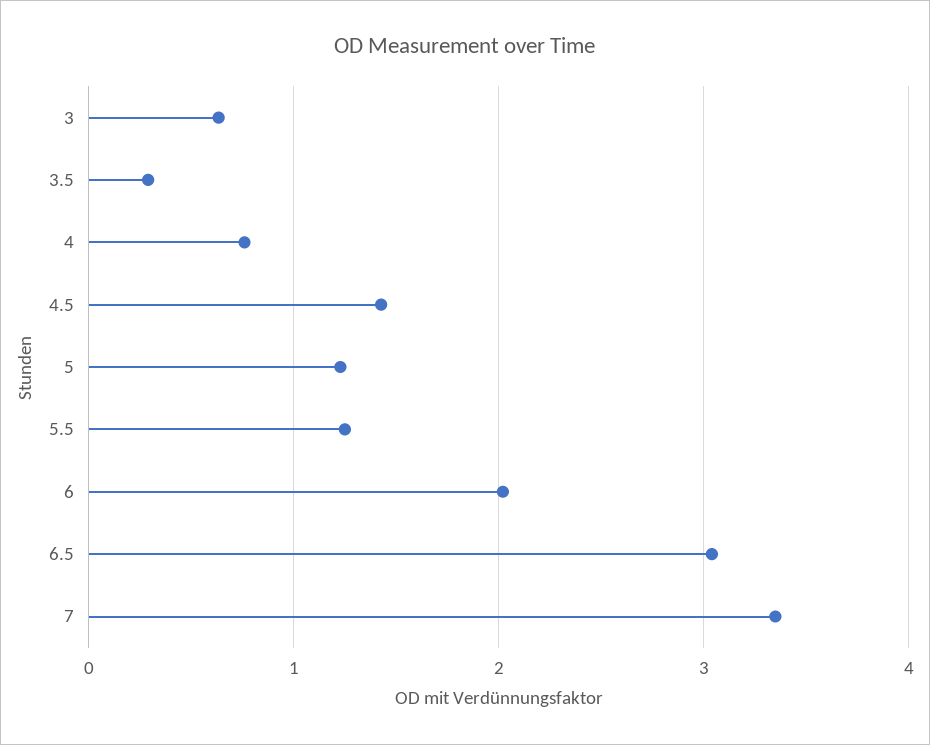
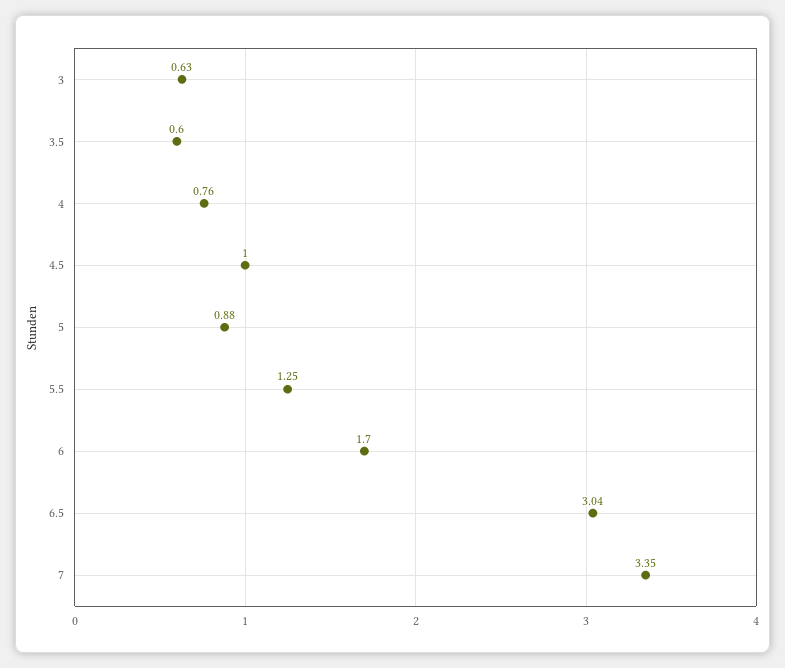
  {
    "3": 0.63,
-   "3.5": 0.3,
+   "3.5": 0.6,
    "4": 0.76,
-   "4.5": 1.4,
+   "4.5": 1,
-   "5": 1.2,
+   "5": 0.88,
    "5.5": 1.25,
-   "6": 2,
+   "6": 1.7,
    "6.5": 3.04,
    "7": 3.35
  }

